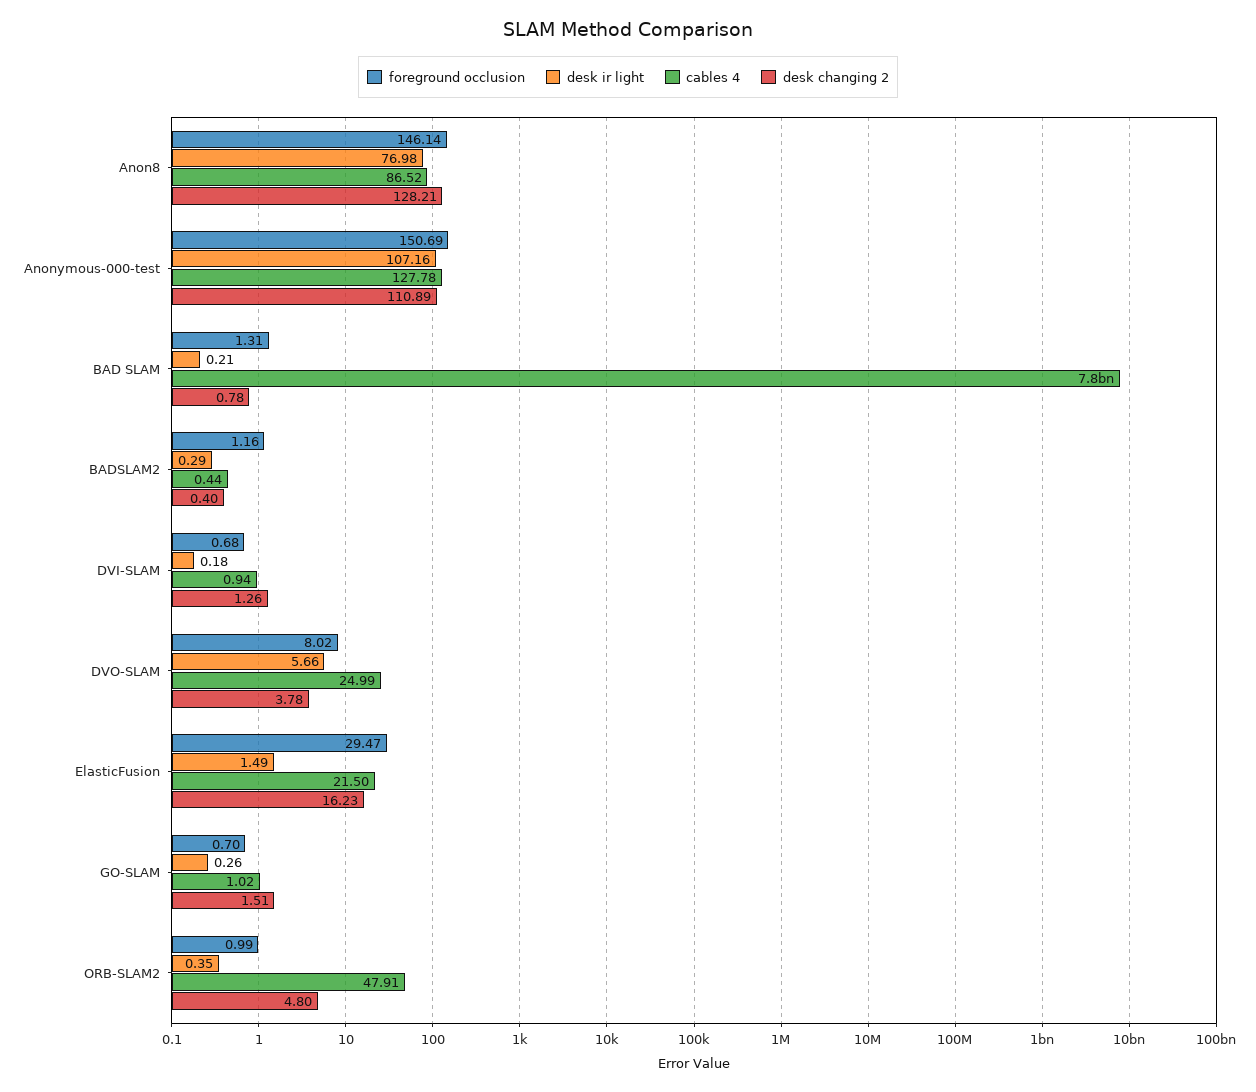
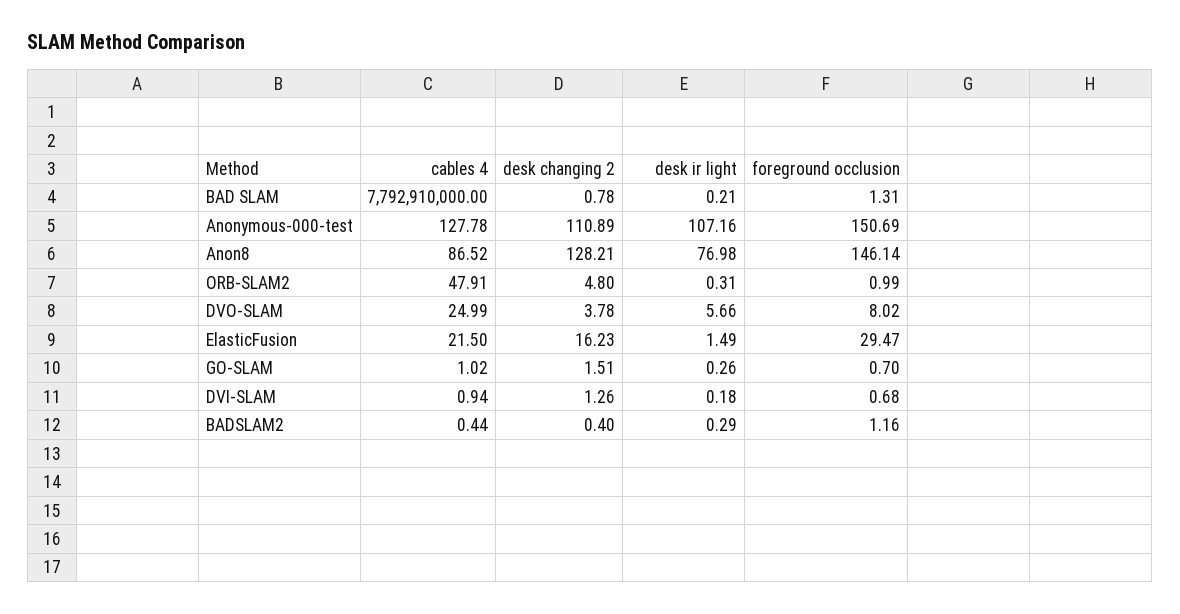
  {
    "foreground occlusion": {
      "Anon8": 146.14,
      "Anonymous-000-test": 150.69,
      "BAD SLAM": 1.31,
      "BADSLAM2": 1.16,
      "DVI-SLAM": 0.68,
      "DVO-SLAM": 8.02,
      "ElasticFusion": 29.47,
      "GO-SLAM": 0.7,
      "ORB-SLAM2": 0.99
    },
    "desk ir light": {
      "Anon8": 76.98,
      "Anonymous-000-test": 107.16,
      "BAD SLAM": 0.21,
      "BADSLAM2": 0.29,
      "DVI-SLAM": 0.18,
      "DVO-SLAM": 5.66,
      "ElasticFusion": 1.49,
      "GO-SLAM": 0.26,
-     "ORB-SLAM2": 0.35
+     "ORB-SLAM2": 0.31
    },
    "cables 4": {
      "Anon8": 86.52,
      "Anonymous-000-test": 127.78,
      "BAD SLAM": 7792910000,
      "BADSLAM2": 0.44,
      "DVI-SLAM": 0.94,
      "DVO-SLAM": 24.99,
      "ElasticFusion": 21.5,
      "GO-SLAM": 1.02,
      "ORB-SLAM2": 47.91
    },
    "desk changing 2": {
      "Anon8": 128.21,
      "Anonymous-000-test": 110.89,
      "BAD SLAM": 0.78,
      "BADSLAM2": 0.4,
      "DVI-SLAM": 1.26,
      "DVO-SLAM": 3.78,
      "ElasticFusion": 16.23,
      "GO-SLAM": 1.51,
      "ORB-SLAM2": 4.8
    }
  }

